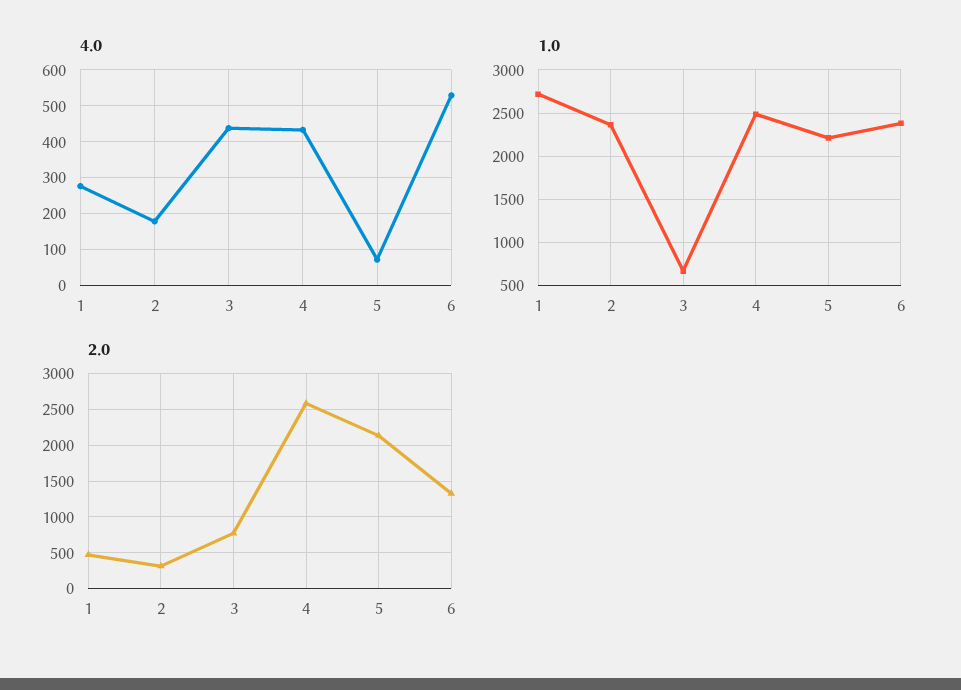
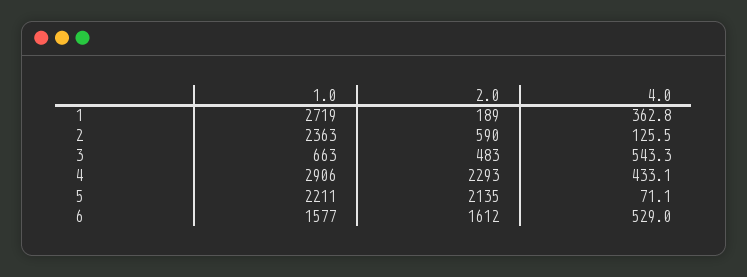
  {
    "4.0": {
-     "1": 280,
+     "1": 362.8,
-     "2": 180,
+     "2": 125.5,
-     "3": 440,
+     "3": 543.3,
      "4": 433.1,
      "5": 71.1,
      "6": 529
    },
    "1.0": {
      "1": 2719,
      "2": 2363,
      "3": 663,
-     "4": 2500,
+     "4": 2906,
      "5": 2211,
-     "6": 2400
+     "6": 1577
    },
    "2.0": {
-     "1": 500,
+     "1": 189,
-     "2": 300,
+     "2": 590,
-     "3": 800,
+     "3": 483,
-     "4": 2600,
+     "4": 2293,
      "5": 2135,
-     "6": 1300
+     "6": 1612
    }
  }

